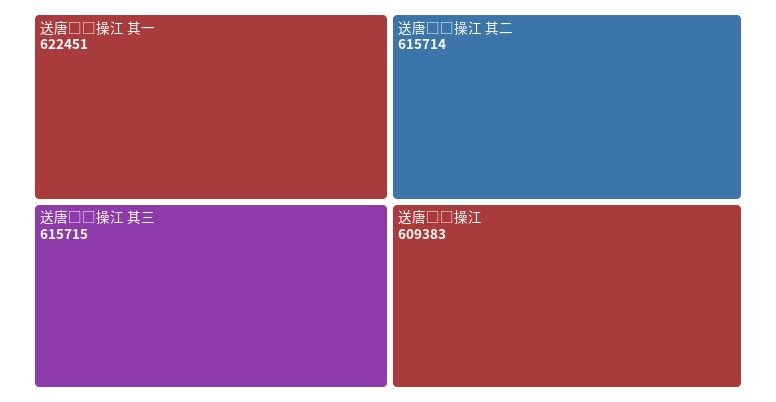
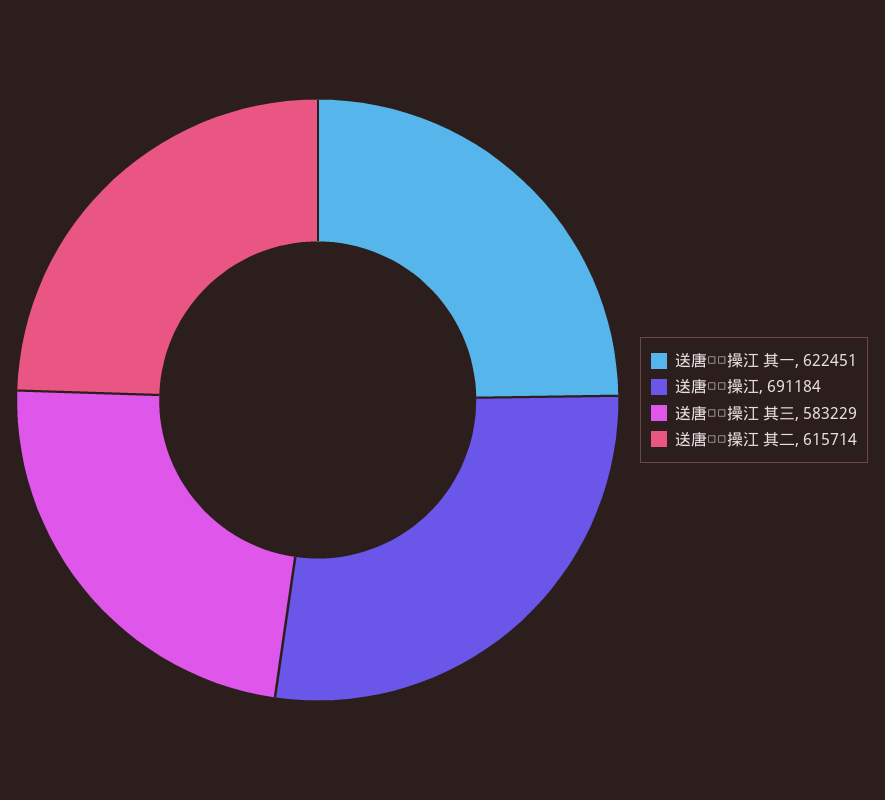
  {
    "送唐□□操江 其一": 622451,
-   "送唐□□操江 其三": 615715,
+   "送唐□□操江 其三": 583229,
    "送唐□□操江 其二": 615714,
-   "送唐□□操江": 609383
+   "送唐□□操江": 691184
  }

